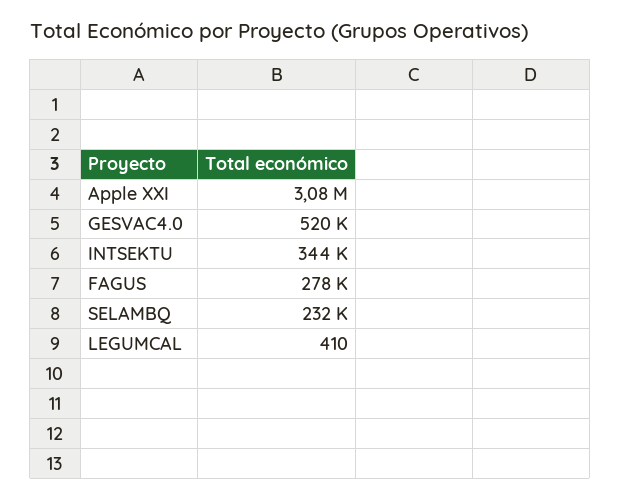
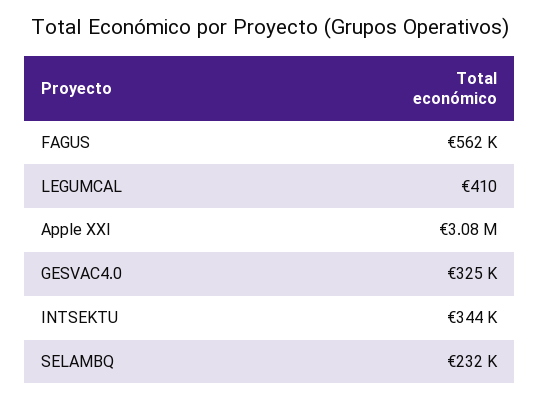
  {
    "Apple XXI": 3080000,
-   "GESVAC4.0": 520000,
+   "GESVAC4.0": 325000,
    "INTSEKTU": 344000,
-   "FAGUS": 278000,
+   "FAGUS": 562000,
    "SELAMBQ": 232000,
    "LEGUMCAL": 410
  }

